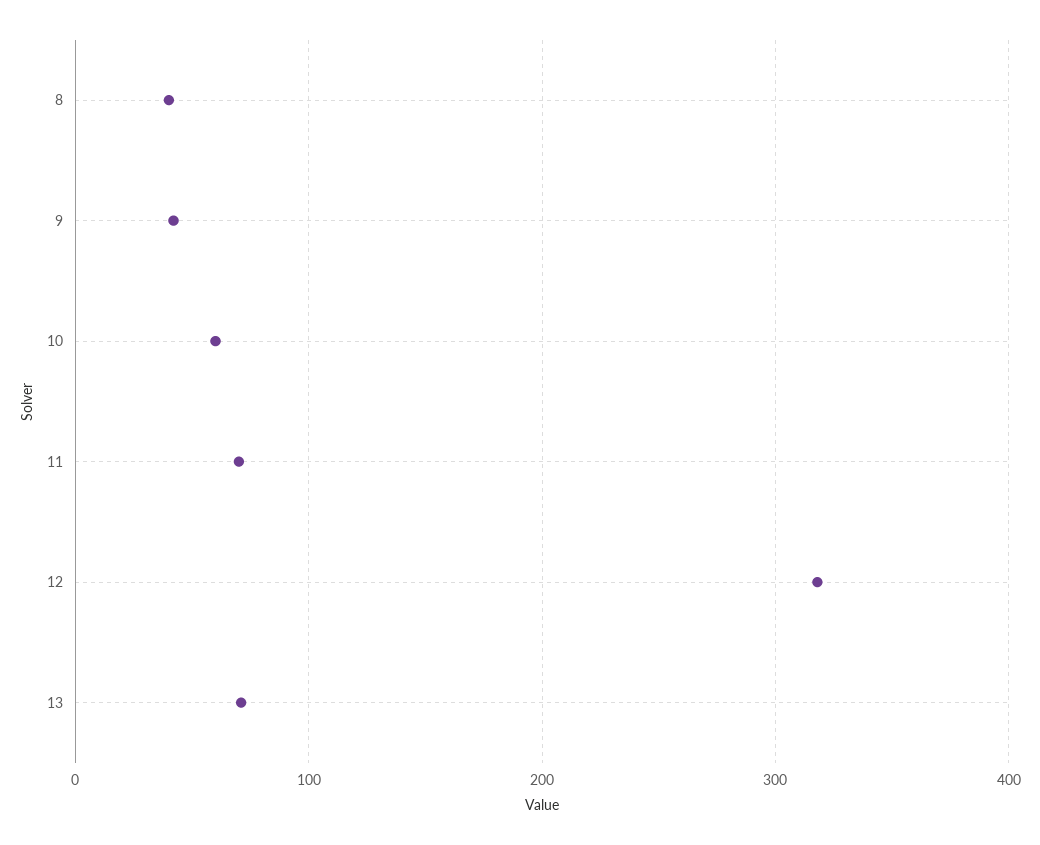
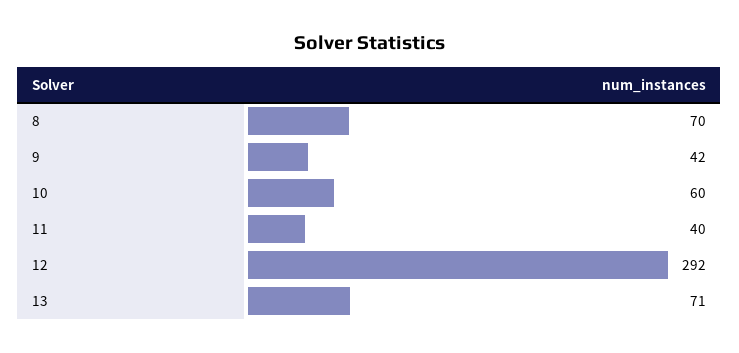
  {
-   "8": 40,
+   "8": 70,
    "9": 42,
    "10": 60,
-   "11": 70,
+   "11": 40,
-   "12": 320,
+   "12": 292,
    "13": 71
  }

